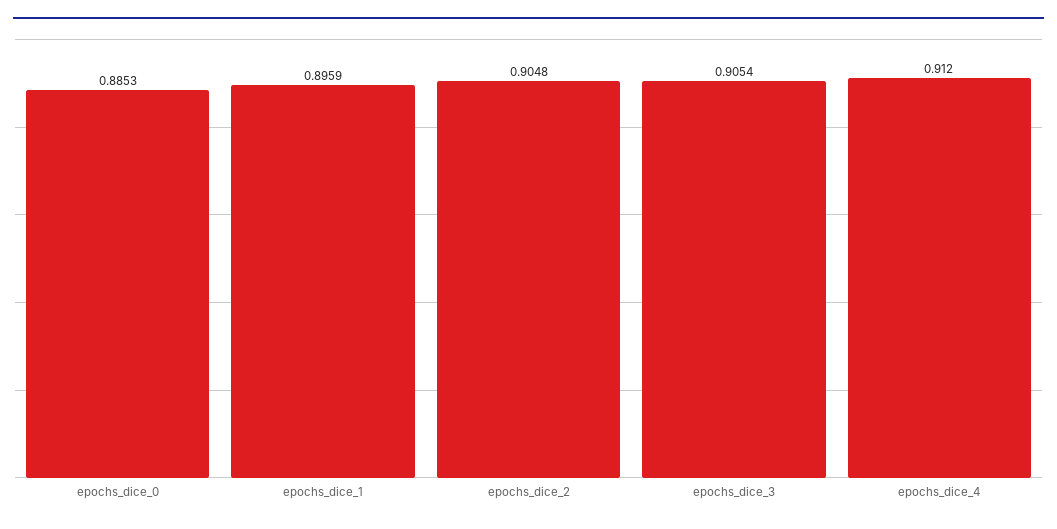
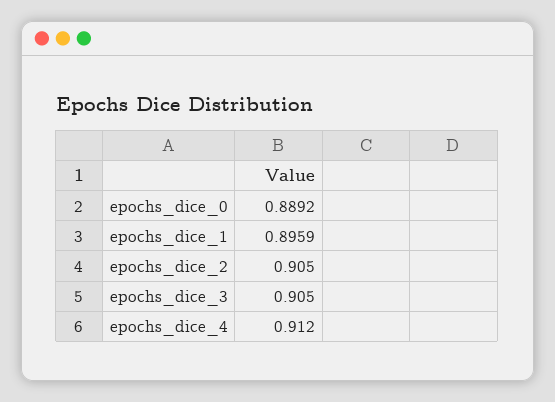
  {
-   "epochs_dice_0": 0.8853,
+   "epochs_dice_0": 0.8892,
    "epochs_dice_1": 0.8959,
-   "epochs_dice_2": 0.9048,
+   "epochs_dice_2": 0.905,
-   "epochs_dice_3": 0.9054,
+   "epochs_dice_3": 0.905,
    "epochs_dice_4": 0.912
  }

